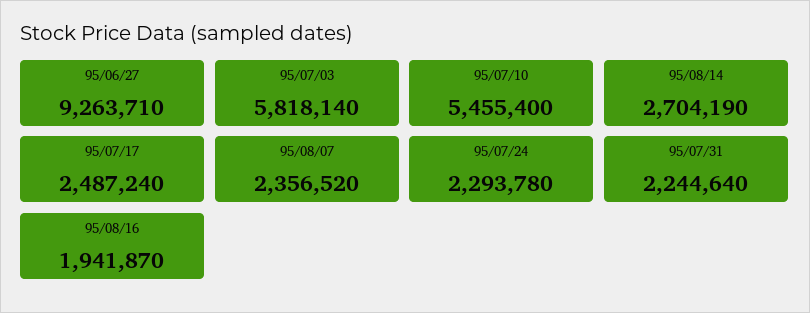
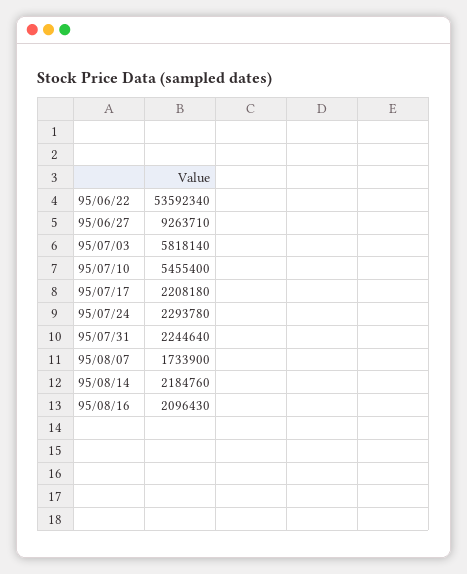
  {
    "95/06/27": 9263710,
    "95/07/03": 5818140,
    "95/07/10": 5455400,
-   "95/08/14": 2704190,
+   "95/08/14": 2184760,
-   "95/07/17": 2487240,
+   "95/07/17": 2208180,
-   "95/08/07": 2356520,
+   "95/08/07": 1733900,
    "95/07/24": 2293780,
    "95/07/31": 2244640,
-   "95/08/16": 1941870
+   "95/08/16": 2096430,
+   "95/06/22": 53592340
  }

